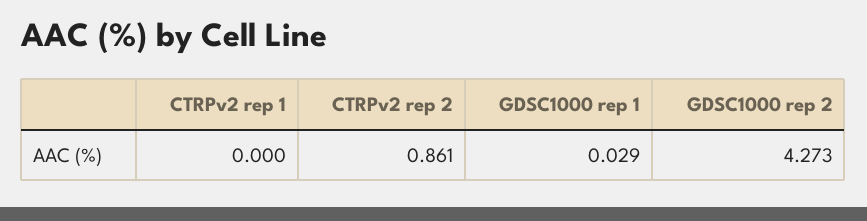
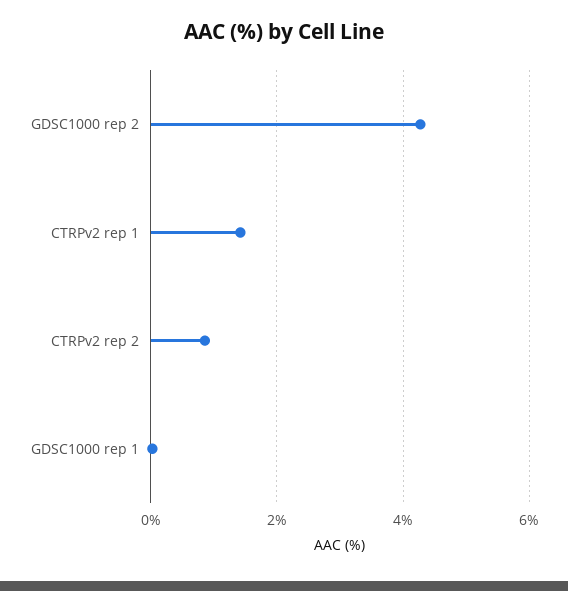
  {
-   "CTRPv2 rep 1": 0,
+   "CTRPv2 rep 1": 1.4,
    "CTRPv2 rep 2": 0.861,
    "GDSC1000 rep 1": 0.029,
    "GDSC1000 rep 2": 4.273
  }

